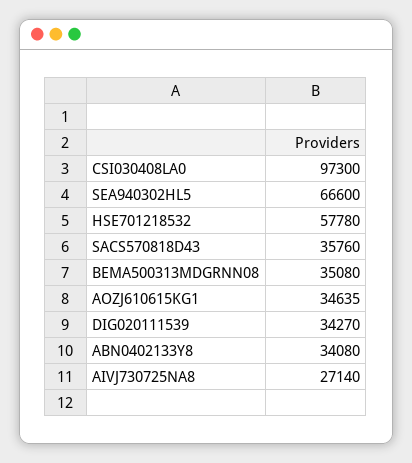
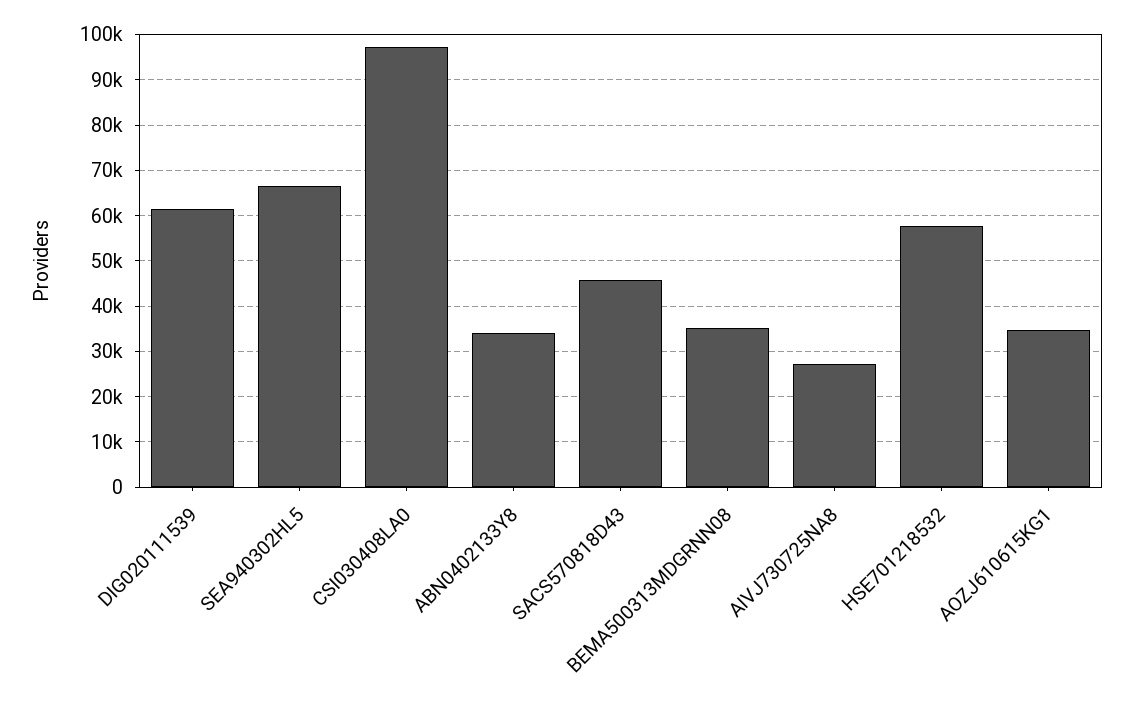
  {
    "CSI030408LA0": 97300,
    "SEA940302HL5": 66600,
    "HSE701218532": 57780,
-   "SACS570818D43": 35760,
+   "SACS570818D43": 46000,
    "BEMA500313MDGRNN08": 35080,
    "AOZJ610615KG1": 34635,
-   "DIG020111539": 34270,
+   "DIG020111539": 62000,
    "ABN0402133Y8": 34080,
    "AIVJ730725NA8": 27140
  }

